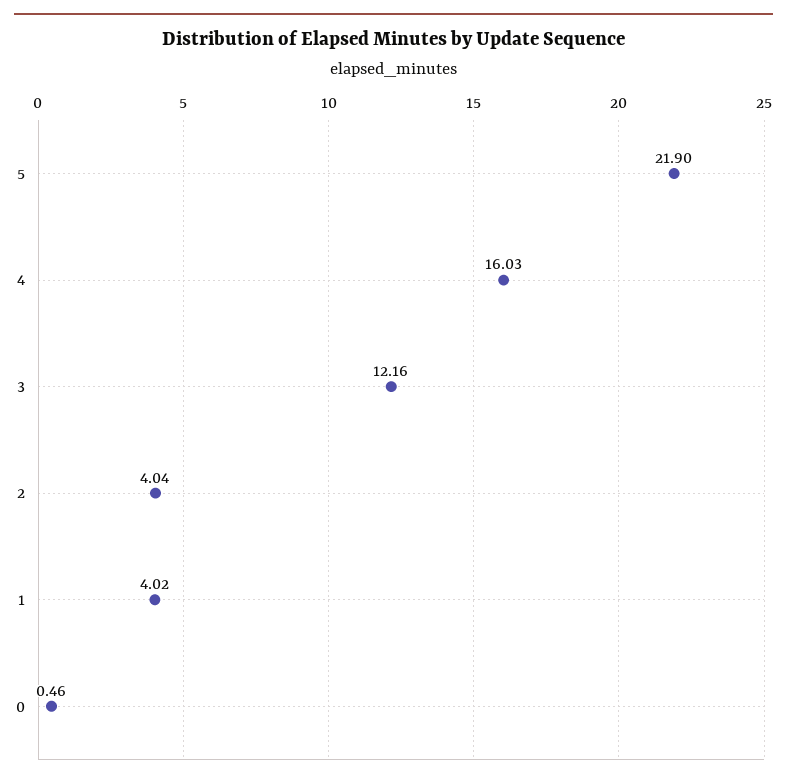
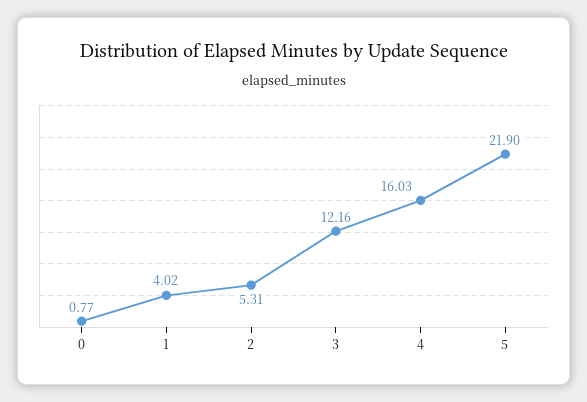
  {
    "5": 21.9,
    "4": 16.03,
    "3": 12.16,
-   "2": 4.04,
+   "2": 5.31,
    "1": 4.02,
-   "0": 0.46
+   "0": 0.77
  }

